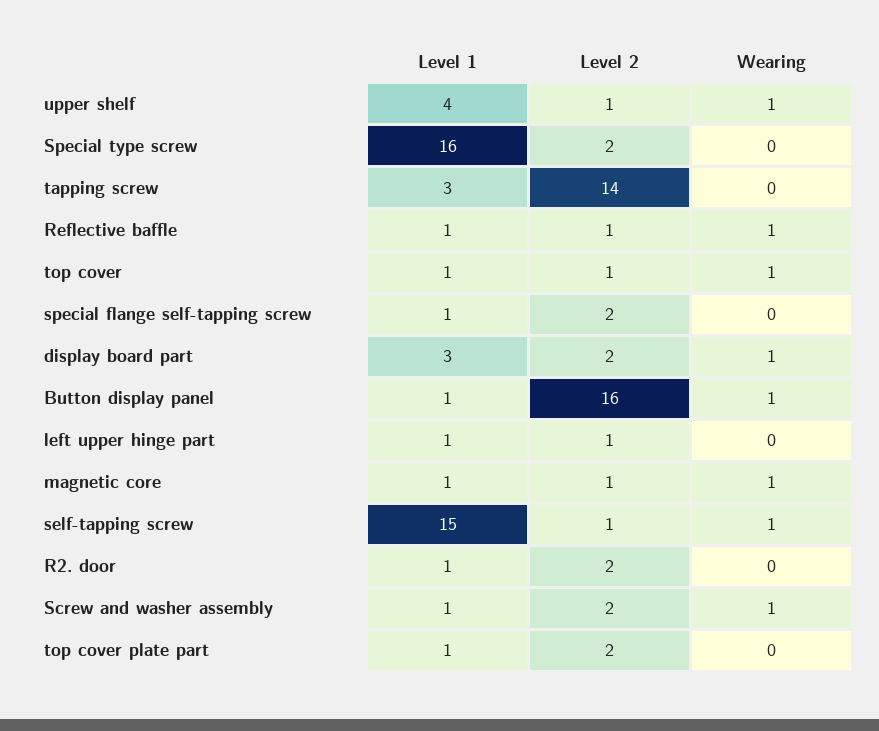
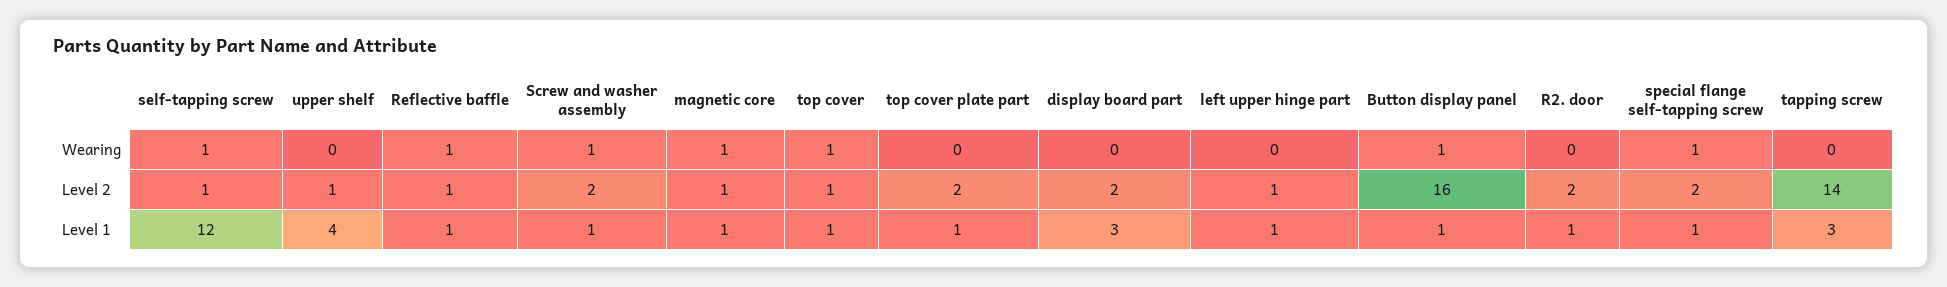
  {
    "Level 1": {
      "upper shelf": 4,
-     "Special type screw": 16,
      "tapping screw": 3,
      "Reflective baffle": 1,
      "top cover": 1,
      "special flange self-tapping screw": 1,
      "display board part": 3,
      "Button display panel": 1,
      "left upper hinge part": 1,
      "magnetic core": 1,
-     "self-tapping screw": 15,
+     "self-tapping screw": 12,
      "R2. door": 1,
      "Screw and washer assembly": 1,
      "top cover plate part": 1
    },
    "Level 2": {
      "upper shelf": 1,
-     "Special type screw": 2,
      "tapping screw": 14,
      "Reflective baffle": 1,
      "top cover": 1,
      "special flange self-tapping screw": 2,
      "display board part": 2,
      "Button display panel": 16,
      "left upper hinge part": 1,
      "magnetic core": 1,
      "self-tapping screw": 1,
      "R2. door": 2,
      "Screw and washer assembly": 2,
      "top cover plate part": 2
    },
    "Wearing": {
-     "upper shelf": 1,
+     "upper shelf": 0,
-     "Special type screw": 0,
      "tapping screw": 0,
      "Reflective baffle": 1,
      "top cover": 1,
-     "special flange self-tapping screw": 0,
+     "special flange self-tapping screw": 1,
-     "display board part": 1,
+     "display board part": 0,
      "Button display panel": 1,
      "left upper hinge part": 0,
      "magnetic core": 1,
      "self-tapping screw": 1,
      "R2. door": 0,
      "Screw and washer assembly": 1,
      "top cover plate part": 0
    }
  }

